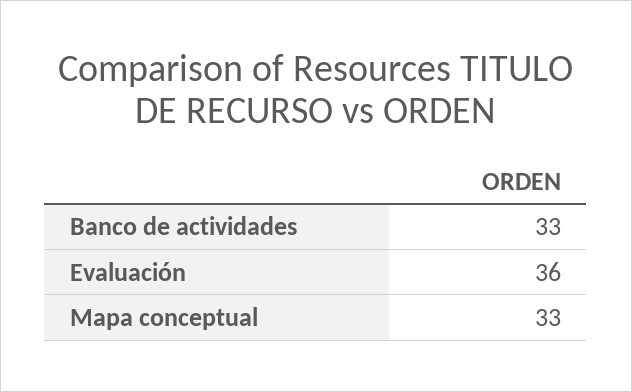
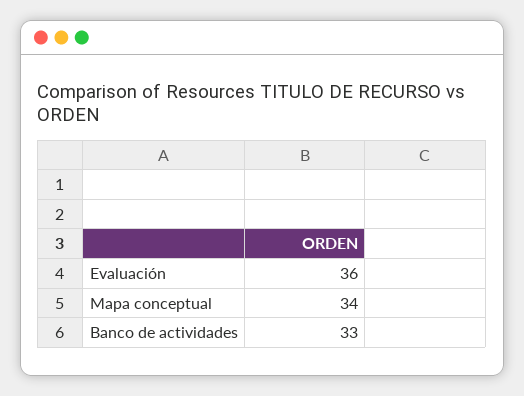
  {
    "Banco de actividades": 33,
    "Evaluación": 36,
-   "Mapa conceptual": 33
+   "Mapa conceptual": 34
  }

